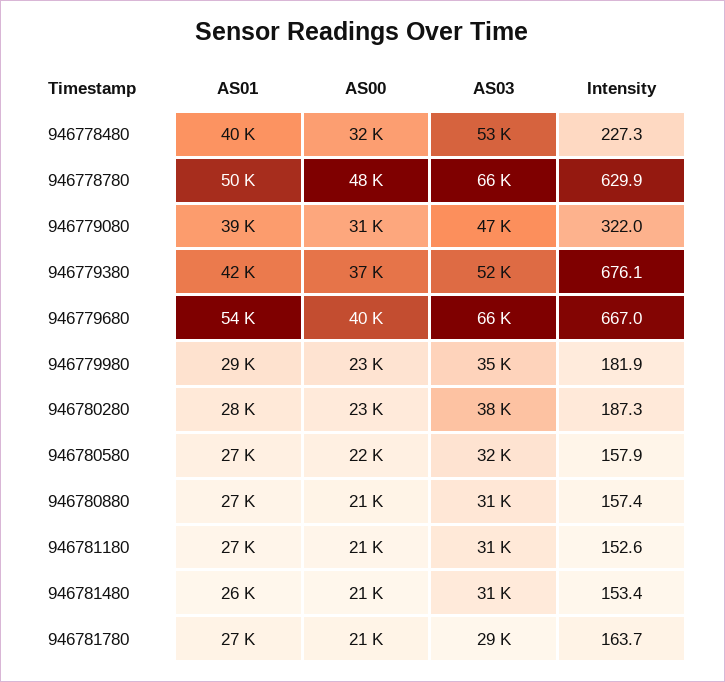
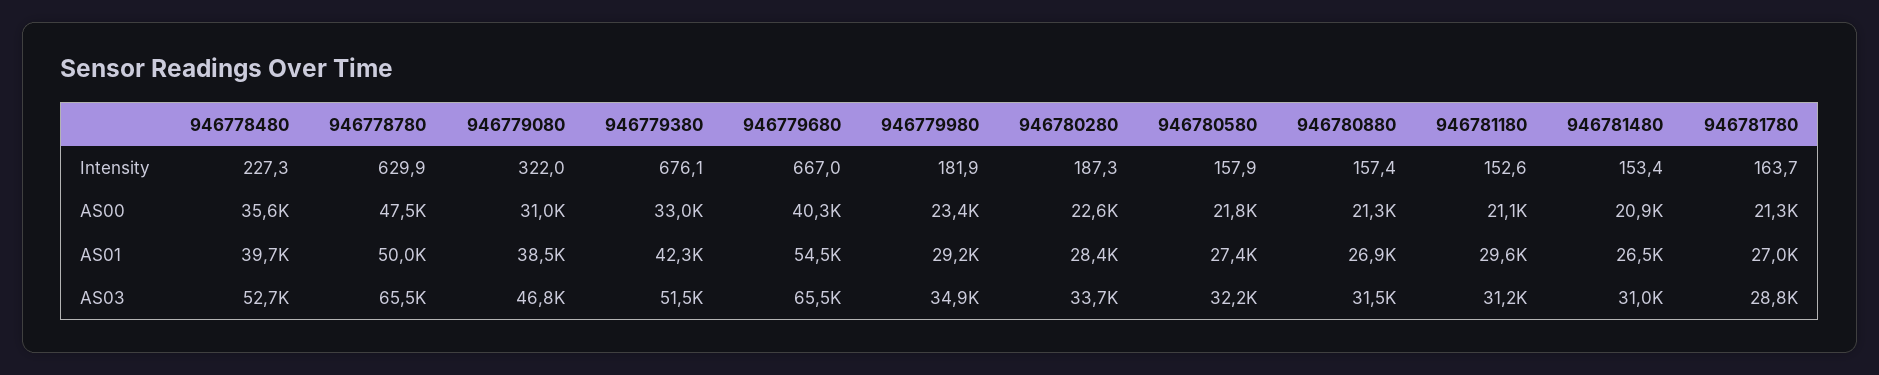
  {
    "AS01": {
      "946778480": 39700,
      "946778780": 50000,
      "946779080": 38500,
      "946779380": 42300,
      "946779680": 54500,
      "946779980": 29200,
      "946780280": 28400,
      "946780580": 27400,
      "946780880": 26900,
-     "946781180": 27000,
+     "946781180": 29600,
      "946781480": 26500,
      "946781780": 27000
    },
    "AS00": {
-     "946778480": 32000,
+     "946778480": 35600,
      "946778780": 47500,
      "946779080": 31000,
-     "946779380": 37000,
+     "946779380": 33000,
      "946779680": 40300,
      "946779980": 23400,
      "946780280": 22600,
      "946780580": 21800,
      "946780880": 21300,
      "946781180": 21100,
      "946781480": 20900,
      "946781780": 21300
    },
    "AS03": {
      "946778480": 52700,
      "946778780": 65500,
      "946779080": 46800,
      "946779380": 51500,
      "946779680": 65500,
      "946779980": 34900,
-     "946780280": 38000,
+     "946780280": 33700,
      "946780580": 32200,
      "946780880": 31500,
      "946781180": 31200,
      "946781480": 31000,
      "946781780": 28800
    },
    "Intensity": {
      "946778480": 227.3,
      "946778780": 629.9,
      "946779080": 322,
      "946779380": 676.1,
      "946779680": 667,
      "946779980": 181.9,
      "946780280": 187.3,
      "946780580": 157.9,
      "946780880": 157.4,
      "946781180": 152.6,
      "946781480": 153.4,
      "946781780": 163.7
    }
  }

